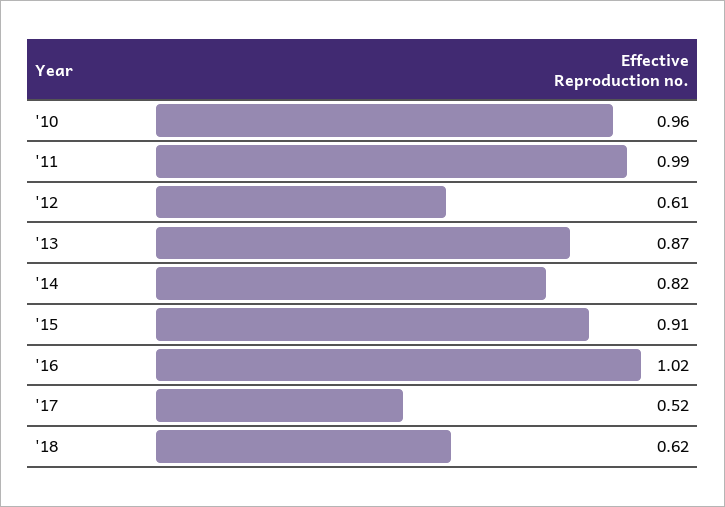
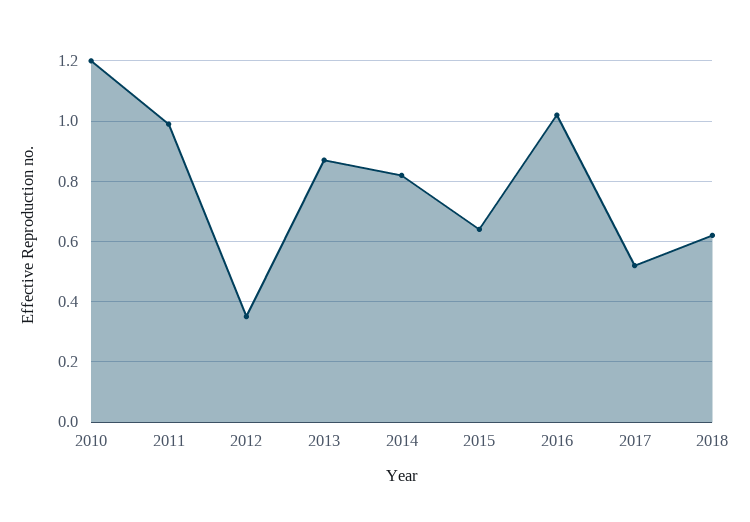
  {
-   "'10": 0.96,
+   "'10": 1.2,
    "'11": 0.99,
-   "'12": 0.61,
+   "'12": 0.35,
    "'13": 0.87,
    "'14": 0.82,
-   "'15": 0.91,
+   "'15": 0.65,
    "'16": 1.02,
    "'17": 0.52,
    "'18": 0.62
  }

